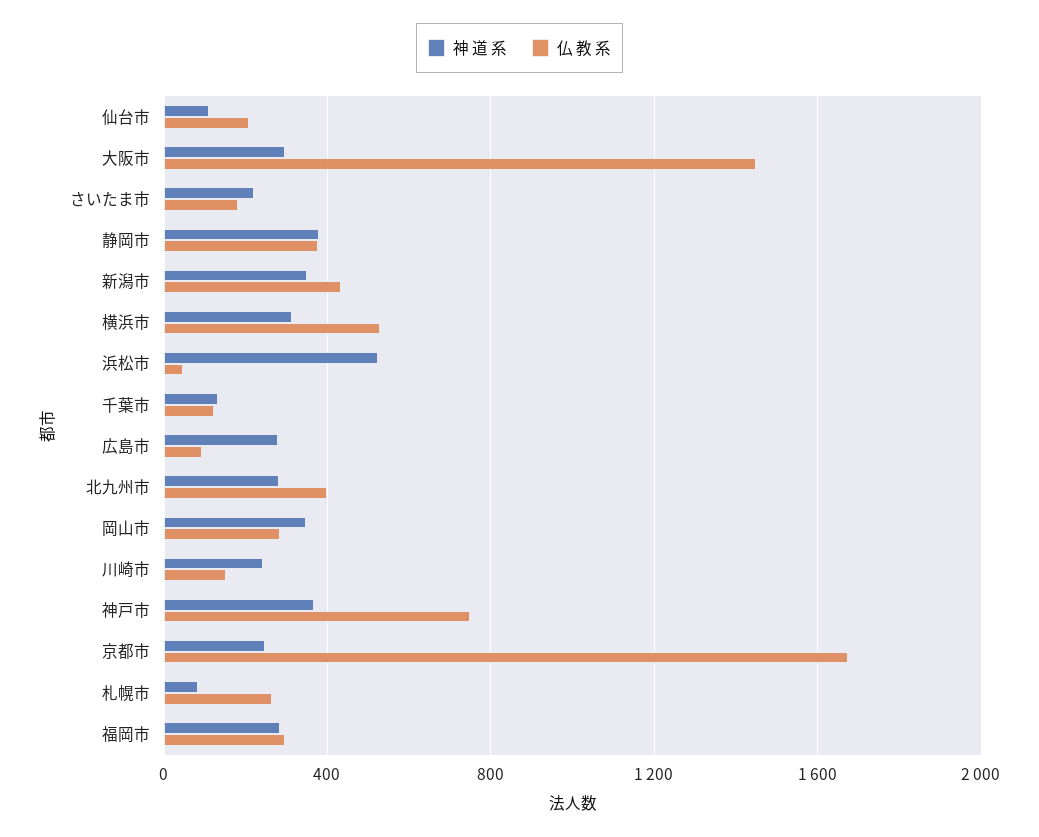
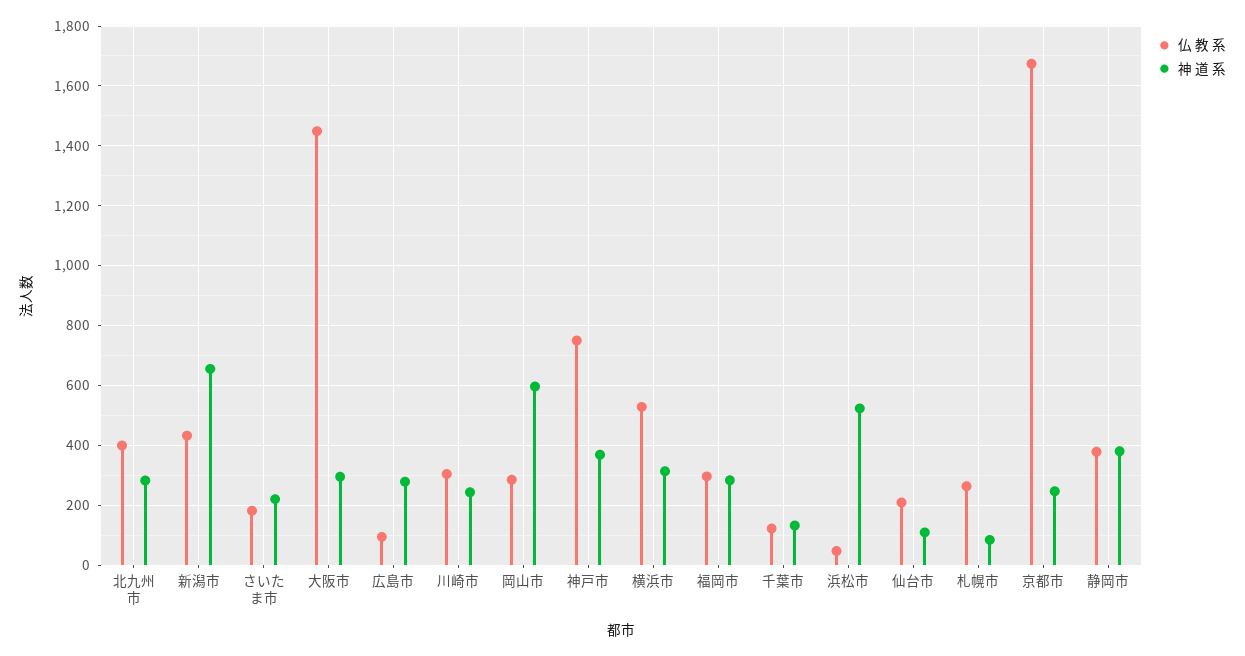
  {
    "神 道 系": {
      "仙台市": 100,
      "大阪市": 300,
      "さいたま市": 225,
      "静岡市": 375,
-     "新潟市": 350,
+     "新潟市": 650,
      "横浜市": 325,
      "浜松市": 525,
      "千葉市": 125,
      "広島市": 275,
      "北九州市": 275,
-     "岡山市": 350,
+     "岡山市": 600,
      "川崎市": 250,
      "神戸市": 375,
      "京都市": 250,
      "札幌市": 75,
      "福岡市": 275
    },
    "仏 教 系": {
      "仙台市": 200,
      "大阪市": 1450,
      "さいたま市": 175,
      "静岡市": 375,
      "新潟市": 425,
      "横浜市": 525,
      "浜松市": 50,
      "千葉市": 125,
      "広島市": 100,
      "北九州市": 400,
      "岡山市": 275,
-     "川崎市": 150,
+     "川崎市": 300,
      "神戸市": 750,
      "京都市": 1675,
      "札幌市": 275,
      "福岡市": 300
    }
  }

